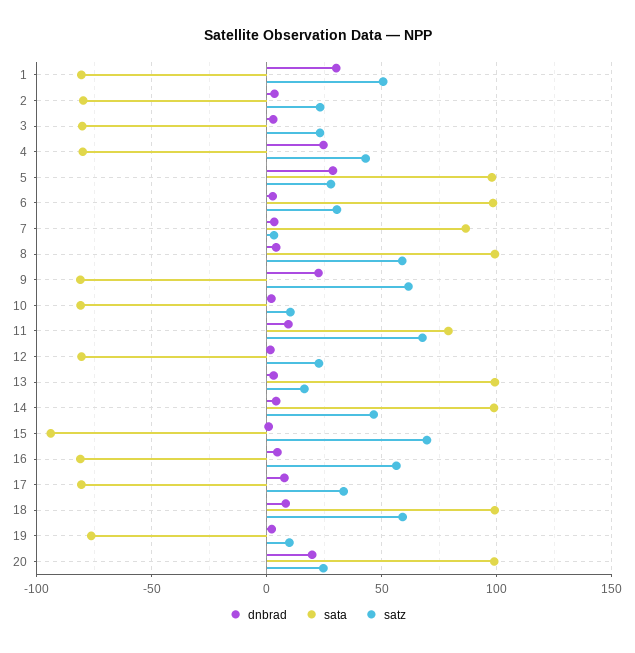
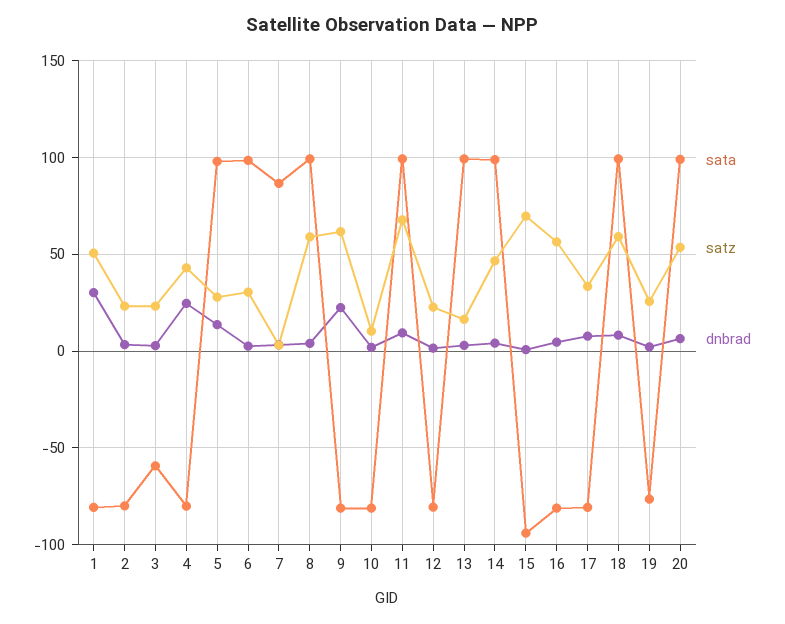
  {
    "dnbrad": {
      "1": 30,
      "2": 5,
      "3": 5,
      "4": 25,
-     "5": 30,
+     "5": 15,
      "6": 5,
      "7": 5,
      "8": 5,
      "9": 20,
      "10": 0,
      "11": 10,
      "12": 0,
      "13": 5,
      "14": 5,
      "15": 0,
      "16": 5,
      "17": 10,
      "18": 10,
      "19": 0,
-     "20": 20
+     "20": 5
    },
    "sata": {
      "1": -80,
      "2": -80,
-     "3": -80,
+     "3": -60,
      "4": -80,
      "5": 100,
      "6": 100,
      "7": 85,
      "8": 100,
      "9": -80,
      "10": -80,
-     "11": 80,
+     "11": 100,
      "12": -80,
      "13": 100,
      "14": 100,
      "15": -95,
      "16": -80,
      "17": -80,
      "18": 100,
      "19": -75,
      "20": 100
    },
    "satz": {
      "1": 50,
      "2": 25,
      "3": 25,
      "4": 45,
      "5": 30,
      "6": 30,
      "7": 5,
      "8": 60,
      "9": 60,
      "10": 10,
      "11": 70,
      "12": 25,
      "13": 15,
      "14": 45,
      "15": 70,
      "16": 55,
      "17": 35,
      "18": 60,
-     "19": 10,
+     "19": 25,
-     "20": 25
+     "20": 55
    }
  }

